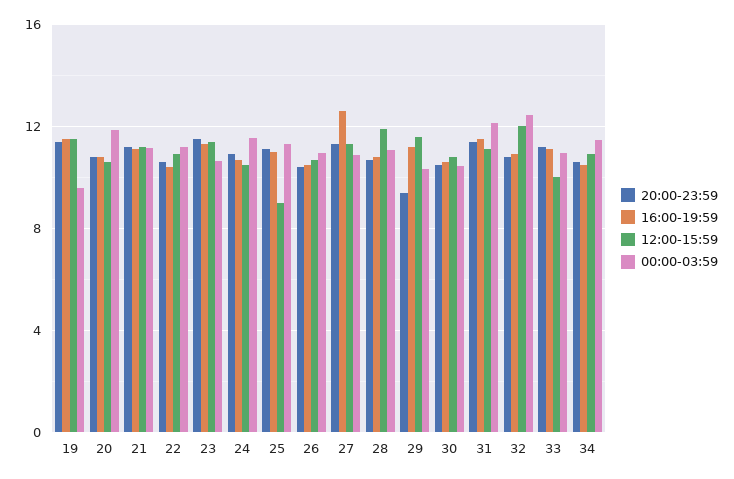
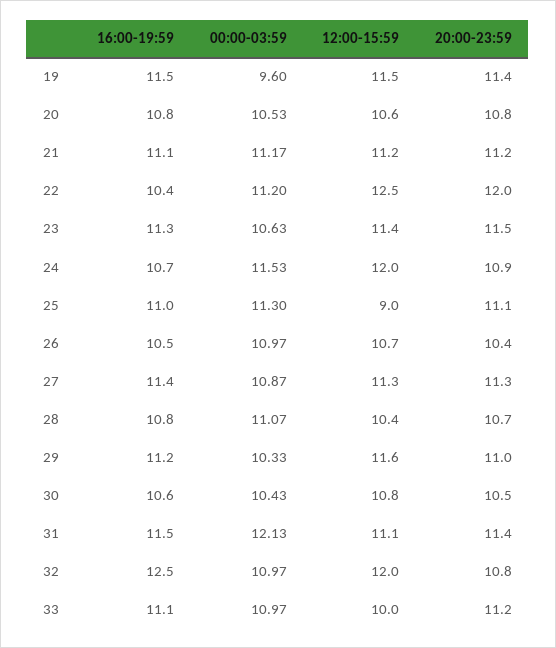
  {
    "20:00-23:59": {
      "19": 11.4,
      "20": 10.8,
      "21": 11.2,
-     "22": 10.5,
+     "22": 12,
      "23": 11.5,
      "24": 10.9,
      "25": 11.1,
      "26": 10.4,
      "27": 11.3,
      "28": 10.7,
-     "29": 9.5,
+     "29": 11,
      "30": 10.5,
      "31": 11.4,
      "32": 10.8,
-     "33": 11.2,
+     "33": 11.2
-     "34": 10.5
    },
    "16:00-19:59": {
      "19": 11.5,
      "20": 10.8,
      "21": 11.1,
      "22": 10.4,
      "23": 11.3,
      "24": 10.7,
      "25": 11,
      "26": 10.5,
-     "27": 12.5,
+     "27": 11.4,
      "28": 10.8,
      "29": 11.2,
      "30": 10.6,
      "31": 11.5,
-     "32": 11,
+     "32": 12.5,
-     "33": 11.1,
+     "33": 11.1
-     "34": 10.5
    },
    "12:00-15:59": {
      "19": 11.5,
      "20": 10.6,
      "21": 11.2,
-     "22": 11,
+     "22": 12.5,
      "23": 11.4,
-     "24": 10.5,
+     "24": 12,
      "25": 9,
      "26": 10.7,
      "27": 11.3,
-     "28": 12,
+     "28": 10.4,
      "29": 11.6,
      "30": 10.8,
      "31": 11.1,
      "32": 12,
-     "33": 10,
+     "33": 10
-     "34": 11
    },
    "00:00-03:59": {
      "19": 9.6,
-     "20": 12,
+     "20": 10.53,
      "21": 11.17,
      "22": 11.2,
      "23": 10.63,
      "24": 11.53,
      "25": 11.3,
      "26": 10.97,
      "27": 10.87,
      "28": 11.07,
      "29": 10.33,
      "30": 10.43,
      "31": 12.13,
-     "32": 12.5,
+     "32": 10.97,
-     "33": 10.97,
+     "33": 10.97
-     "34": 11.5
    }
  }

